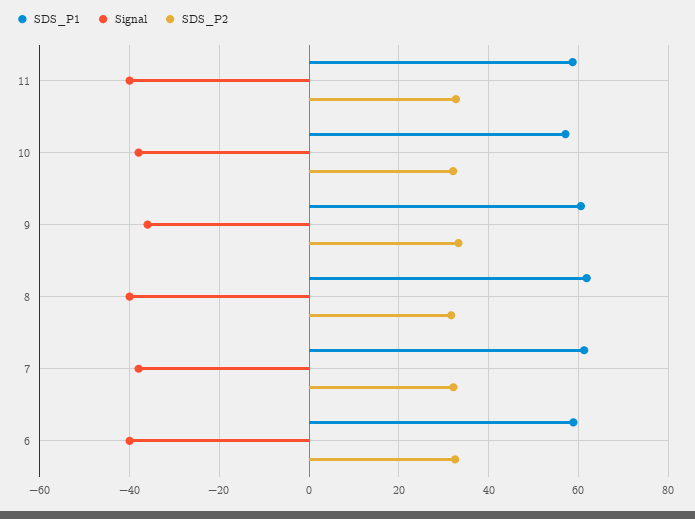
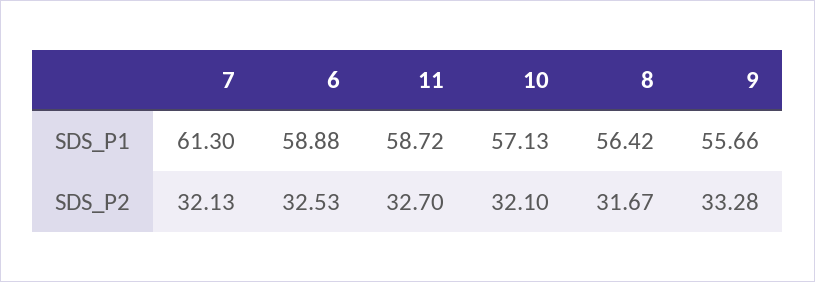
  {
    "SDS_P1": {
      "11": 58.72,
      "10": 57.13,
-     "9": 60,
+     "9": 55.66,
-     "8": 62,
+     "8": 56.42,
      "7": 61.3,
      "6": 58.88
    },
-   "Signal": {
-     "11": -40,
-     "10": -38,
-     "9": -36,
-     "8": -40,
-     "7": -38,
-     "6": -40
-   },
    "SDS_P2": {
      "11": 32.7,
      "10": 32.1,
      "9": 33.28,
      "8": 31.67,
      "7": 32.13,
      "6": 32.53
    }
  }

